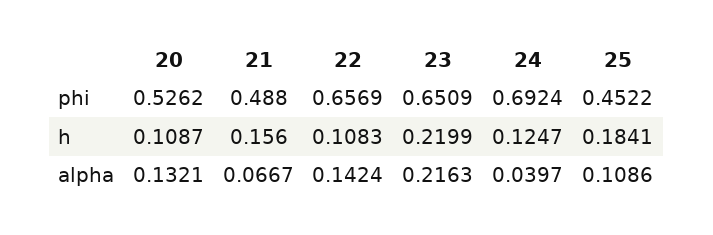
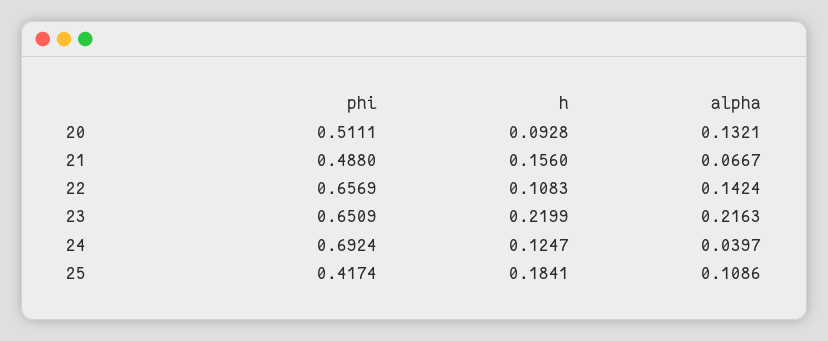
  {
    "20": {
-     "phi": 0.5262,
+     "phi": 0.5111,
-     "h": 0.1087,
+     "h": 0.0928,
      "alpha": 0.1321
    },
    "21": {
      "phi": 0.488,
      "h": 0.156,
      "alpha": 0.0667
    },
    "22": {
      "phi": 0.6569,
      "h": 0.1083,
      "alpha": 0.1424
    },
    "23": {
      "phi": 0.6509,
      "h": 0.2199,
      "alpha": 0.2163
    },
    "24": {
      "phi": 0.6924,
      "h": 0.1247,
      "alpha": 0.0397
    },
    "25": {
-     "phi": 0.4522,
+     "phi": 0.4174,
      "h": 0.1841,
      "alpha": 0.1086
    }
  }

